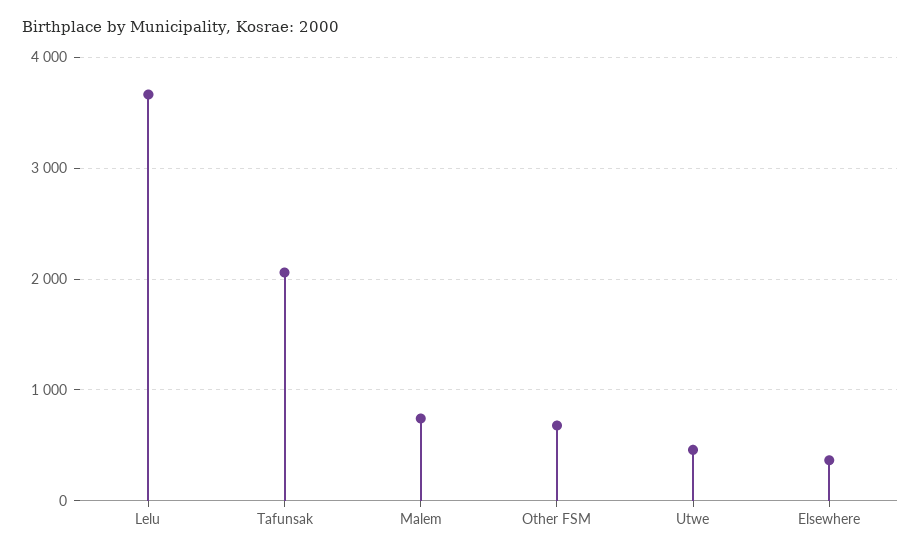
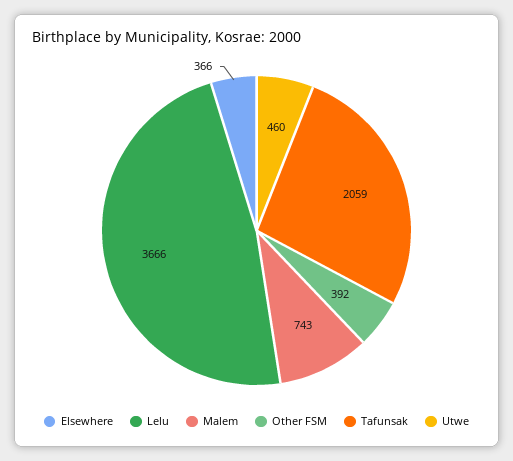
  {
    "Lelu": 3666,
    "Tafunsak": 2059,
    "Malem": 743,
-   "Other FSM": 700,
+   "Other FSM": 392,
    "Utwe": 460,
    "Elsewhere": 366
  }

